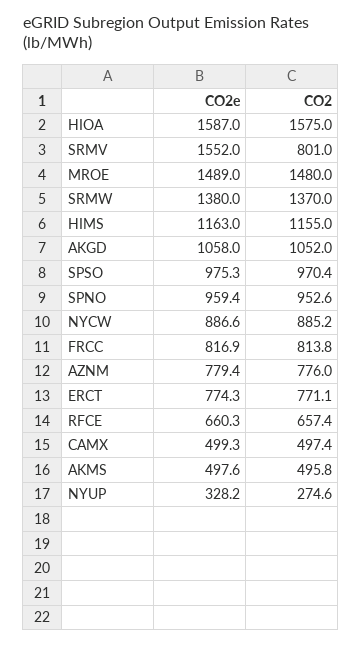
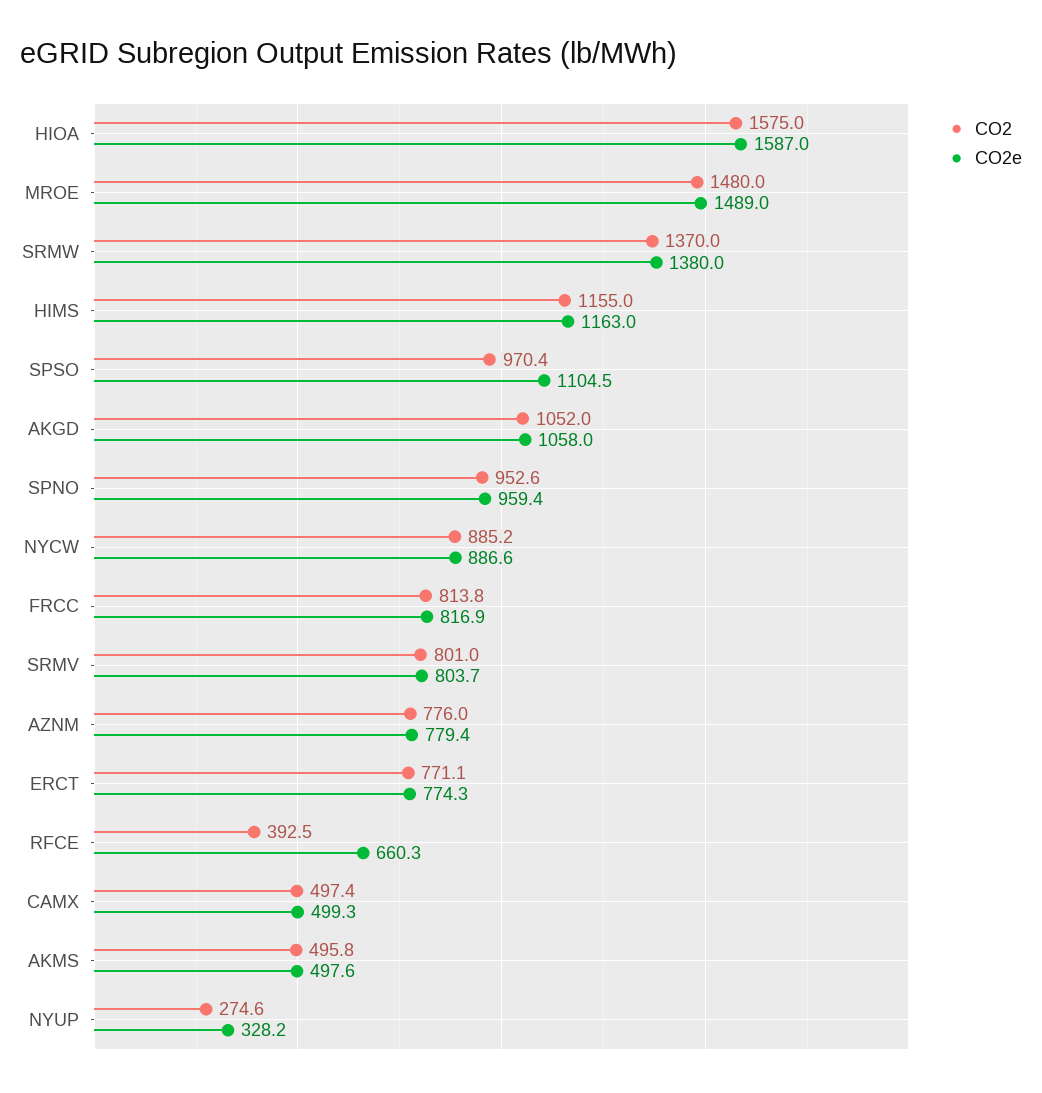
  {
    "CO2e": {
      "HIOA": 1587,
-     "SRMV": 1552,
+     "SRMV": 803.7,
      "MROE": 1489,
      "SRMW": 1380,
      "HIMS": 1163,
      "AKGD": 1058,
-     "SPSO": 975.3,
+     "SPSO": 1104.5,
      "SPNO": 959.4,
      "NYCW": 886.6,
      "FRCC": 816.9,
      "AZNM": 779.4,
      "ERCT": 774.3,
      "RFCE": 660.3,
      "CAMX": 499.3,
      "AKMS": 497.6,
      "NYUP": 328.2
    },
    "CO2": {
      "HIOA": 1575,
      "SRMV": 801,
      "MROE": 1480,
      "SRMW": 1370,
      "HIMS": 1155,
      "AKGD": 1052,
      "SPSO": 970.4,
      "SPNO": 952.6,
      "NYCW": 885.2,
      "FRCC": 813.8,
      "AZNM": 776,
      "ERCT": 771.1,
-     "RFCE": 657.4,
+     "RFCE": 392.5,
      "CAMX": 497.4,
      "AKMS": 495.8,
      "NYUP": 274.6
    }
  }

